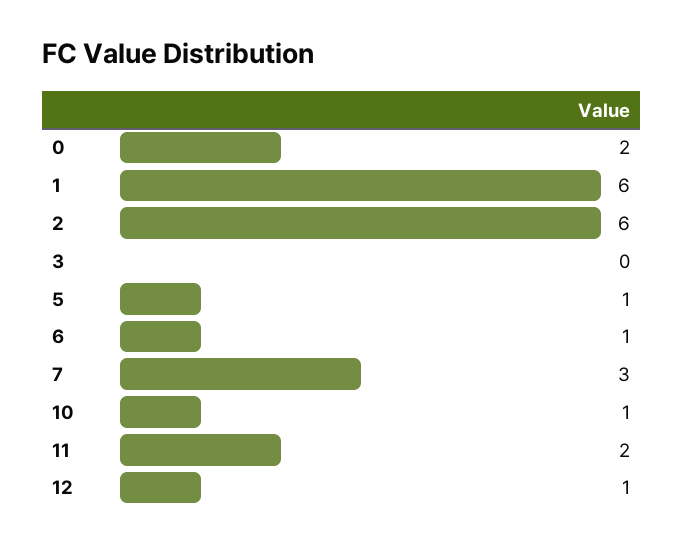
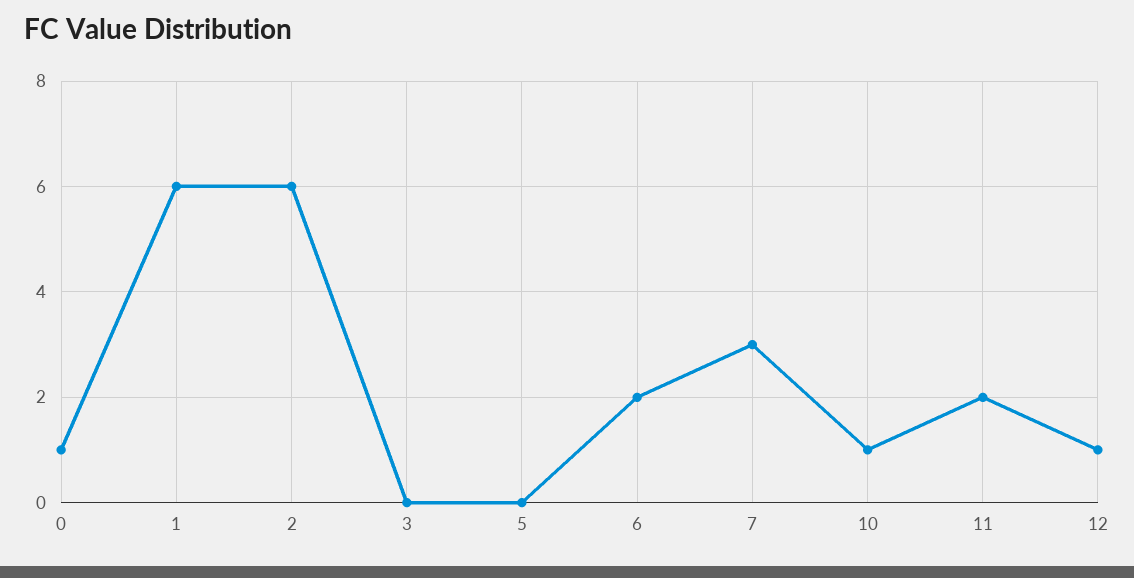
  {
-   "0": 2,
+   "0": 1,
    "1": 6,
    "2": 6,
    "3": 0,
-   "5": 1,
+   "5": 0,
-   "6": 1,
+   "6": 2,
    "7": 3,
    "10": 1,
    "11": 2,
    "12": 1
  }

